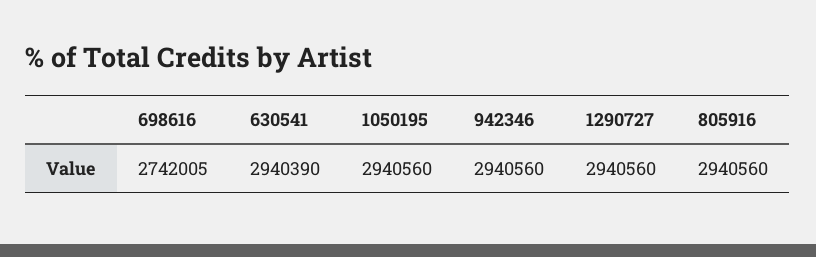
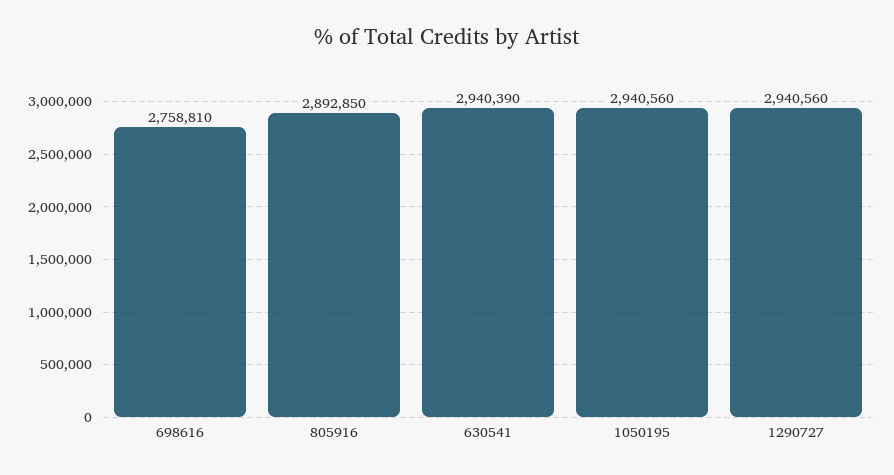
  {
-   "698616": 2742005,
+   "698616": 2758810,
    "630541": 2940390,
    "1050195": 2940560,
-   "942346": 2940560,
    "1290727": 2940560,
-   "805916": 2940560
+   "805916": 2892850
  }

